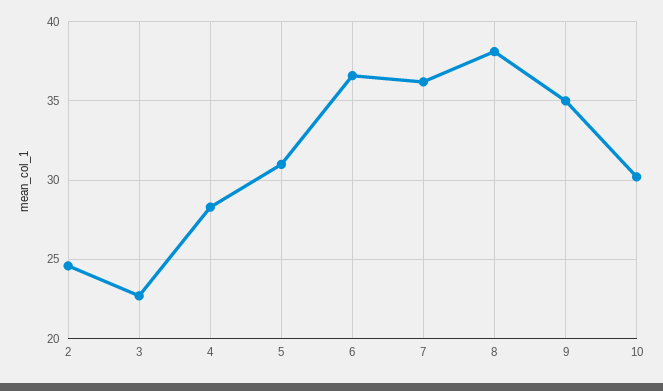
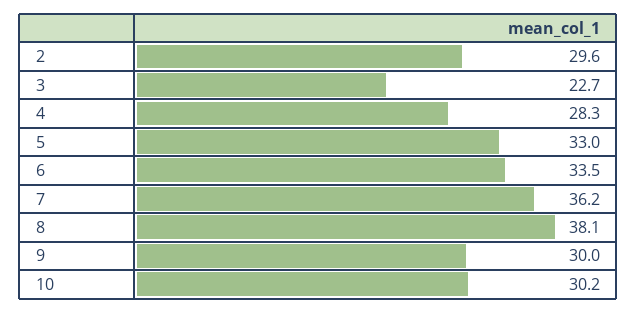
  {
-   "2": 24.5,
+   "2": 29.6,
    "3": 22.7,
    "4": 28.3,
-   "5": 31,
+   "5": 33,
-   "6": 36.5,
+   "6": 33.5,
    "7": 36.2,
    "8": 38.1,
-   "9": 35,
+   "9": 30,
    "10": 30.2
  }

